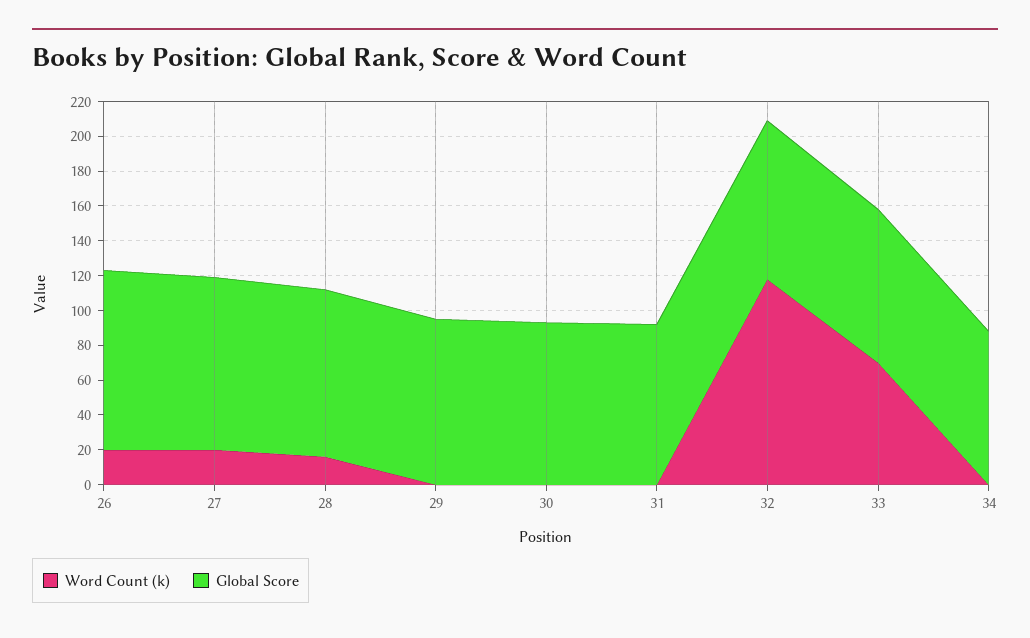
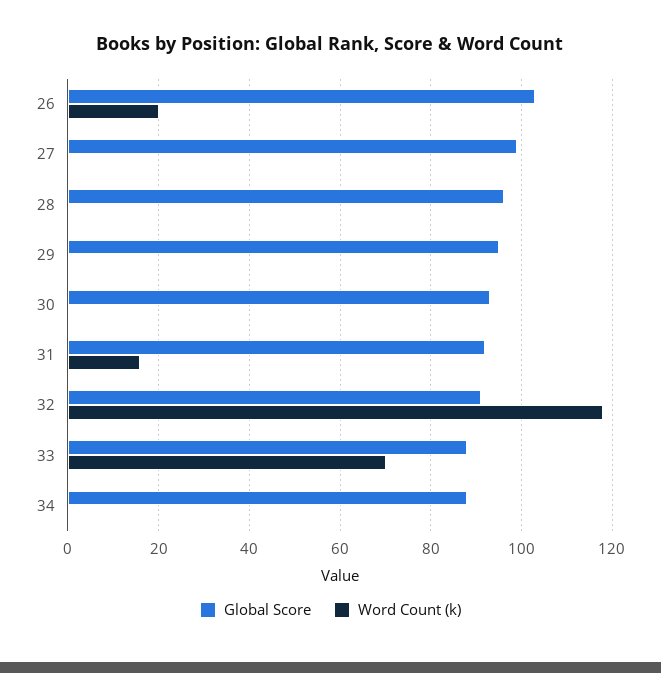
  {
    "Word Count (k)": {
      "26": 20,
-     "27": 20,
+     "27": 0,
-     "28": 15,
+     "28": 0,
      "29": 0,
      "30": 0,
-     "31": 0,
+     "31": 15,
      "32": 120,
      "33": 70,
      "34": 0
    },
    "Global Score": {
      "26": 105,
      "27": 100,
      "28": 95,
      "29": 95,
      "30": 95,
      "31": 90,
      "32": 90,
      "33": 90,
      "34": 90
    }
  }

